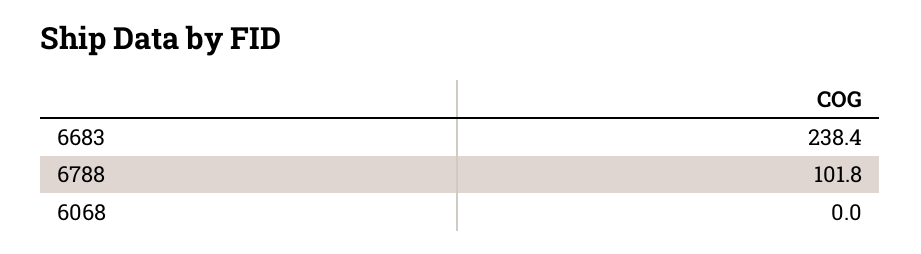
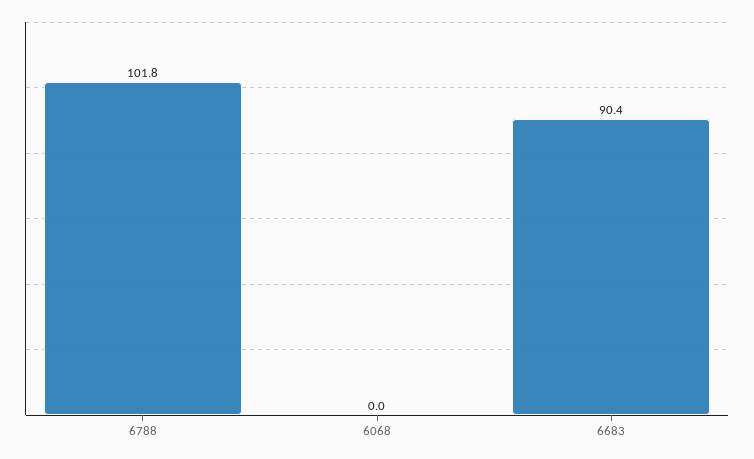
  {
-   "6683": 238.4,
+   "6683": 90.4,
    "6788": 101.8,
    "6068": 0
  }

